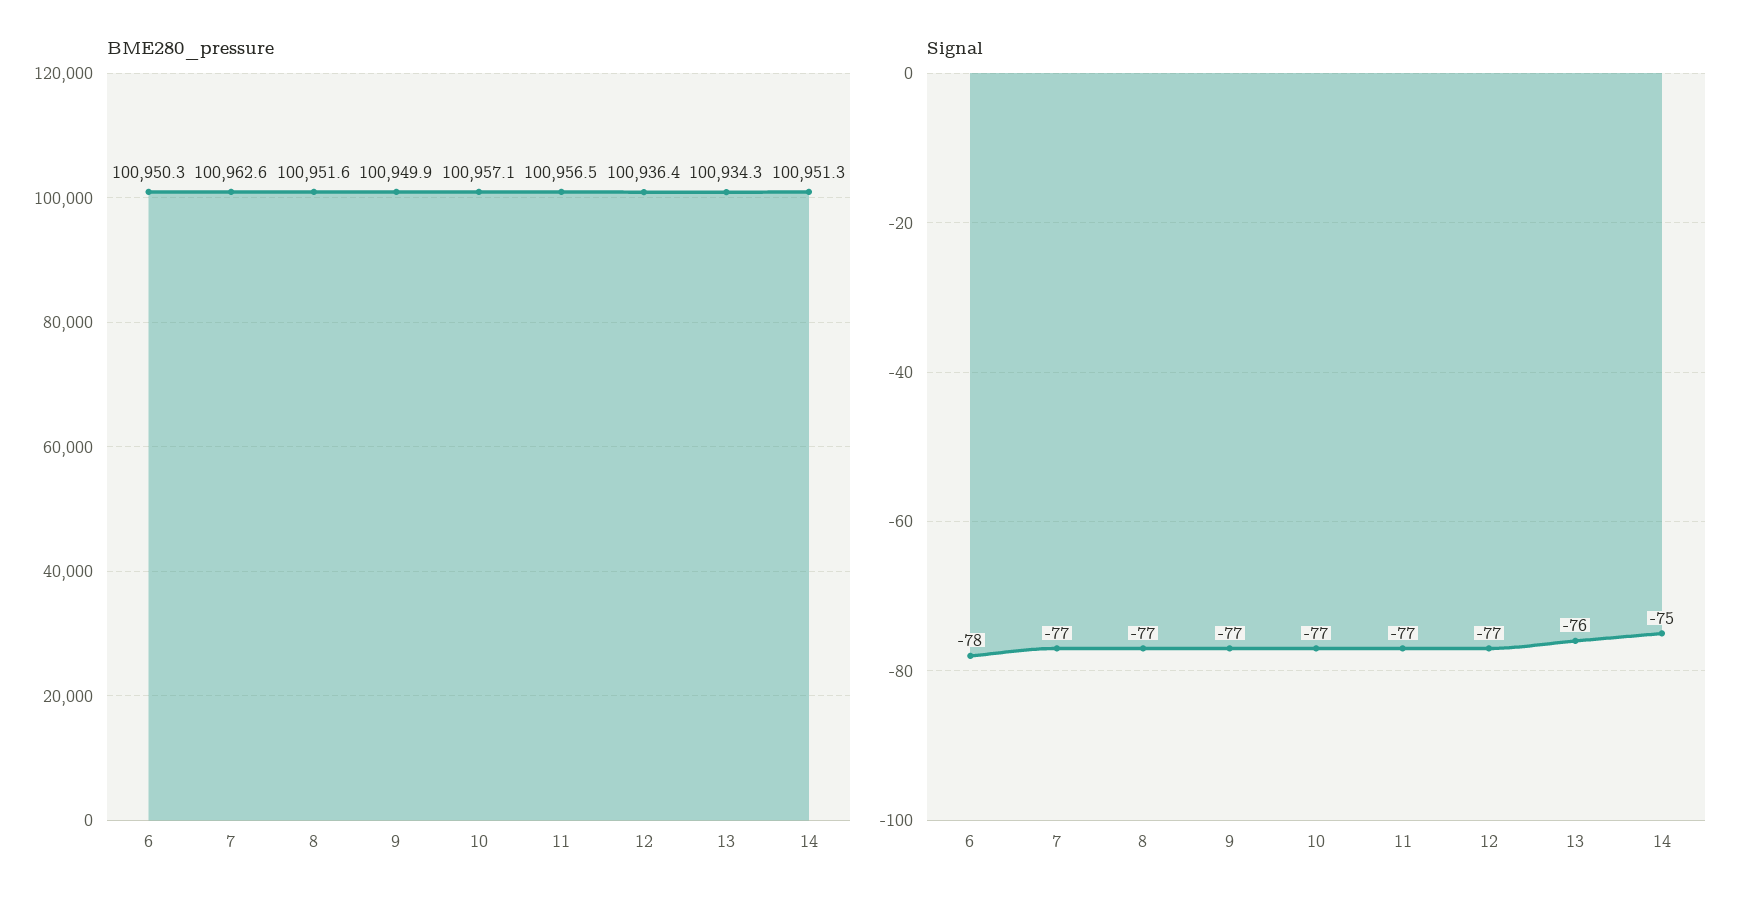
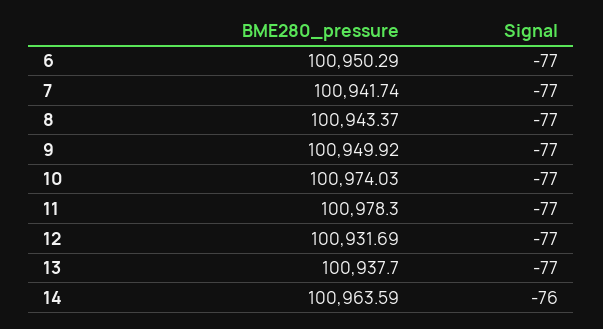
  {
    "BME280_pressure": {
      "6": 100950.29,
-     "7": 100962.6,
+     "7": 100941.74,
-     "8": 100951.6,
+     "8": 100943.37,
      "9": 100949.92,
-     "10": 100957.1,
+     "10": 100974.03,
-     "11": 100956.5,
+     "11": 100978.3,
-     "12": 100936.4,
+     "12": 100931.69,
-     "13": 100934.3,
+     "13": 100937.7,
-     "14": 100951.3
+     "14": 100963.59
    },
    "Signal": {
-     "6": -78,
+     "6": -77,
      "7": -77,
      "8": -77,
      "9": -77,
      "10": -77,
      "11": -77,
      "12": -77,
-     "13": -76,
+     "13": -77,
-     "14": -75
+     "14": -76
    }
  }

